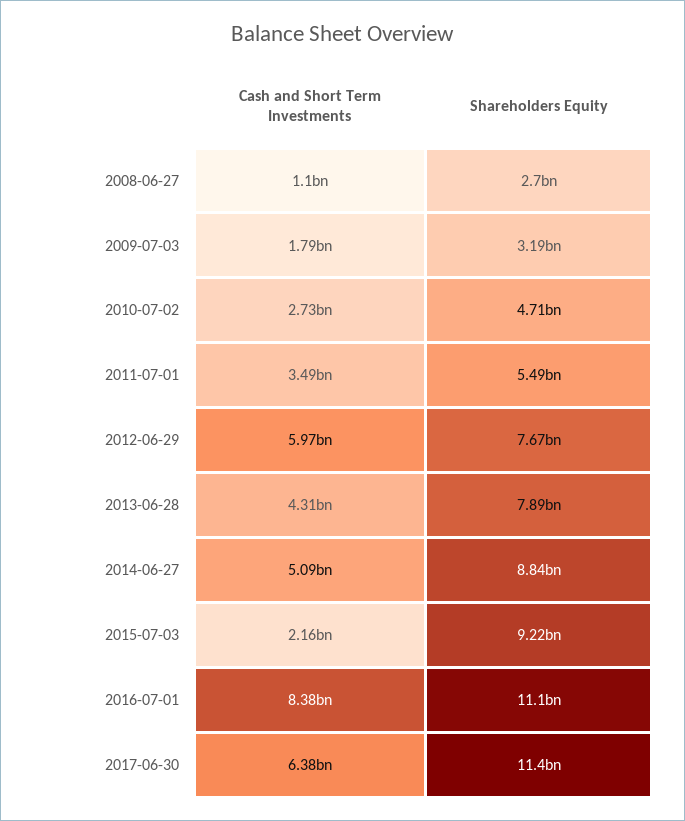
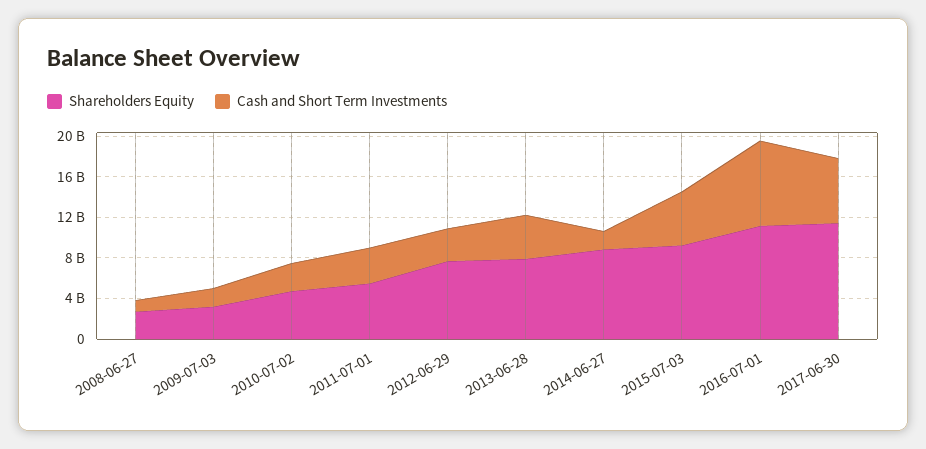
  {
    "Cash and Short Term Investments": {
      "2008-06-27": 1100000000,
      "2009-07-03": 1790000000,
      "2010-07-02": 2730000000,
      "2011-07-01": 3490000000,
-     "2012-06-29": 5970000000,
+     "2012-06-29": 3000000000,
      "2013-06-28": 4310000000,
-     "2014-06-27": 5090000000,
+     "2014-06-27": 2000000000,
-     "2015-07-03": 2160000000,
+     "2015-07-03": 5000000000,
      "2016-07-01": 8380000000,
      "2017-06-30": 6380000000
    },
    "Shareholders Equity": {
      "2008-06-27": 2700000000,
      "2009-07-03": 3190000000,
      "2010-07-02": 4710000000,
      "2011-07-01": 5490000000,
      "2012-06-29": 7670000000,
      "2013-06-28": 7890000000,
      "2014-06-27": 8840000000,
      "2015-07-03": 9220000000,
      "2016-07-01": 11100000000,
      "2017-06-30": 11400000000
    }
  }

